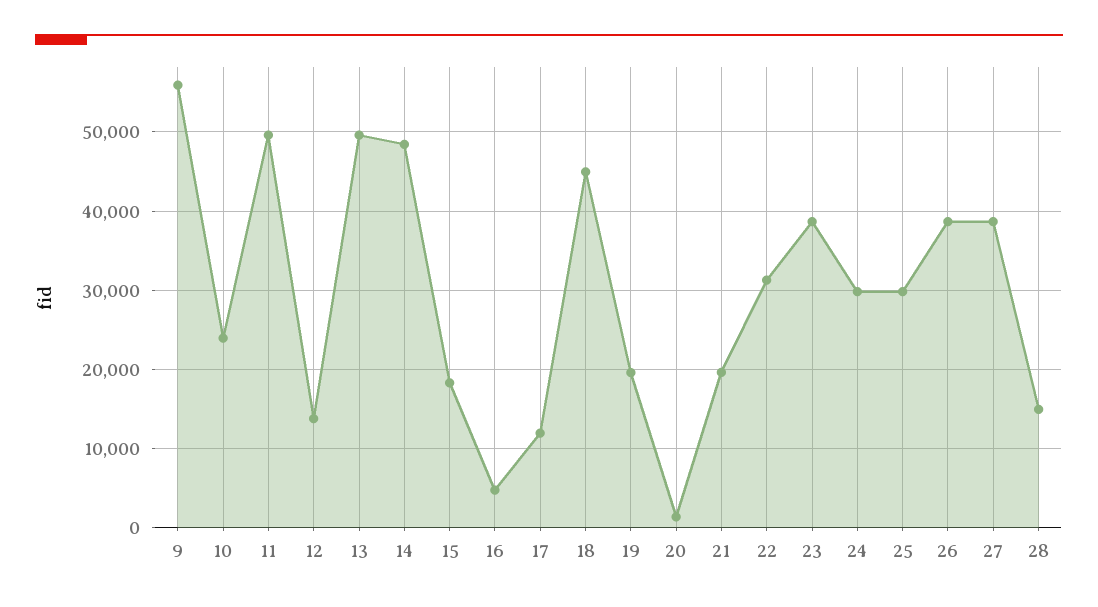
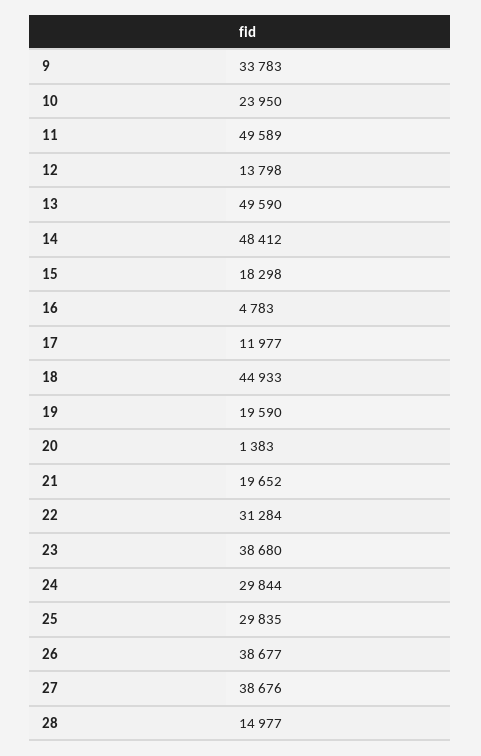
  {
-   "9": 56000,
+   "9": 33783,
    "10": 23950,
    "11": 49589,
    "12": 13798,
    "13": 49590,
    "14": 48412,
    "15": 18298,
    "16": 4783,
    "17": 11977,
    "18": 44933,
    "19": 19590,
    "20": 1383,
    "21": 19652,
    "22": 31284,
    "23": 38680,
    "24": 29844,
    "25": 29835,
    "26": 38677,
    "27": 38676,
    "28": 14977
  }

